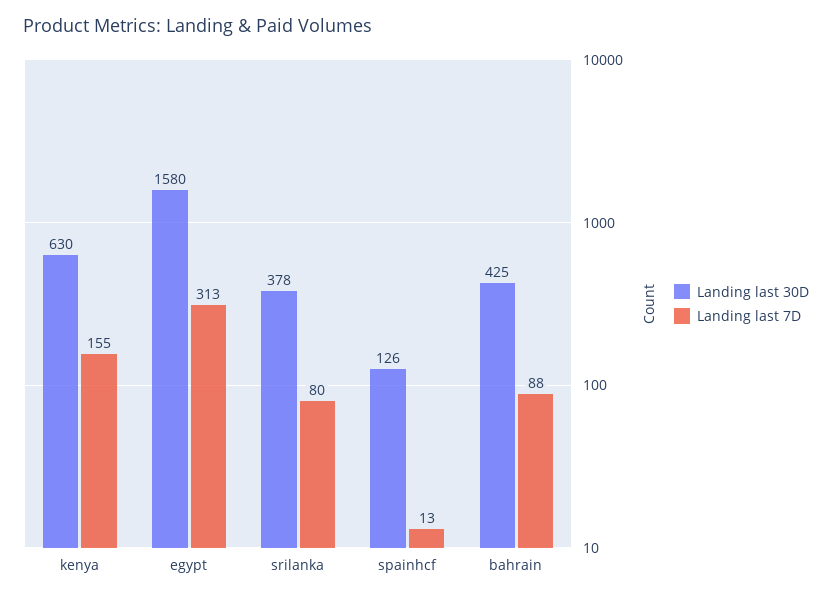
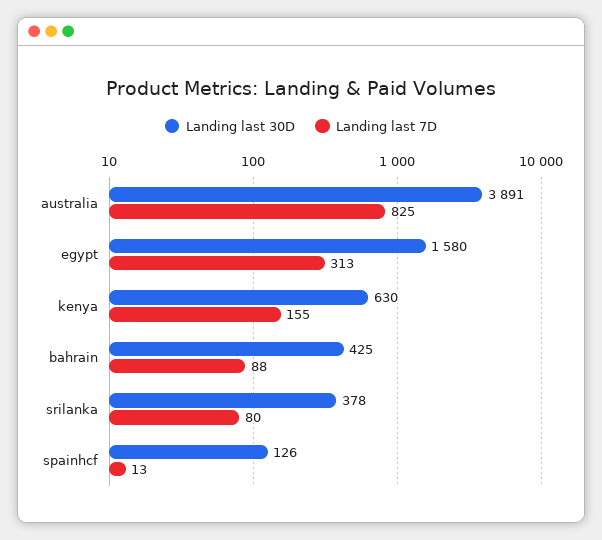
  {
    "Landing last 30D": {
      "kenya": 630,
      "egypt": 1580,
      "srilanka": 378,
      "spainhcf": 126,
-     "bahrain": 425
+     "bahrain": 425,
+     "australia": 3891
    },
    "Landing last 7D": {
      "kenya": 155,
      "egypt": 313,
      "srilanka": 80,
      "spainhcf": 13,
-     "bahrain": 88
+     "bahrain": 88,
+     "australia": 825
    }
  }

